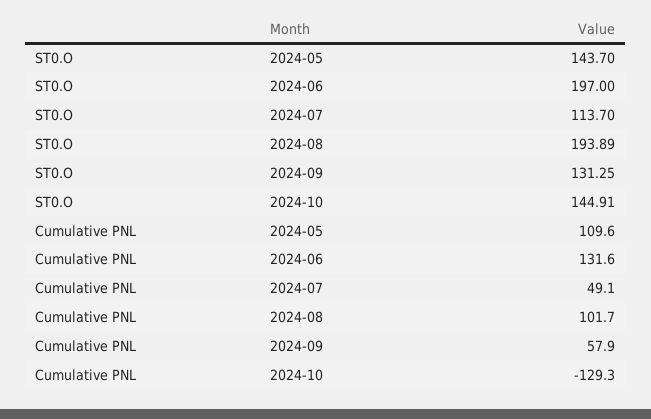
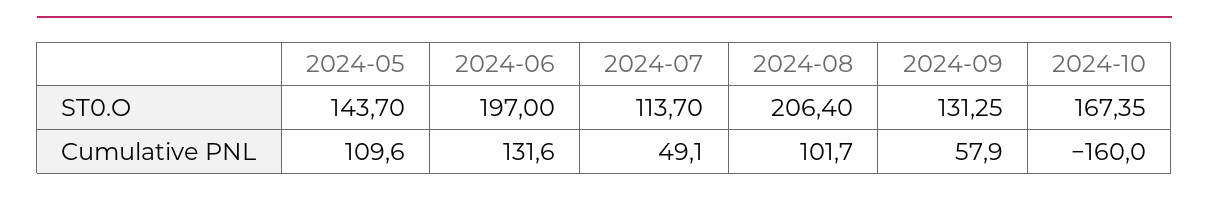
  {
    "ST0.O": {
      "2024-05": 143.7,
      "2024-06": 197,
      "2024-07": 113.7,
-     "2024-08": 193.89,
+     "2024-08": 206.4,
      "2024-09": 131.25,
-     "2024-10": 144.91
+     "2024-10": 167.35
    },
    "Cumulative PNL": {
      "2024-05": 109.6,
      "2024-06": 131.6,
      "2024-07": 49.1,
      "2024-08": 101.7,
      "2024-09": 57.9,
-     "2024-10": -129.3
+     "2024-10": -160
    }
  }

